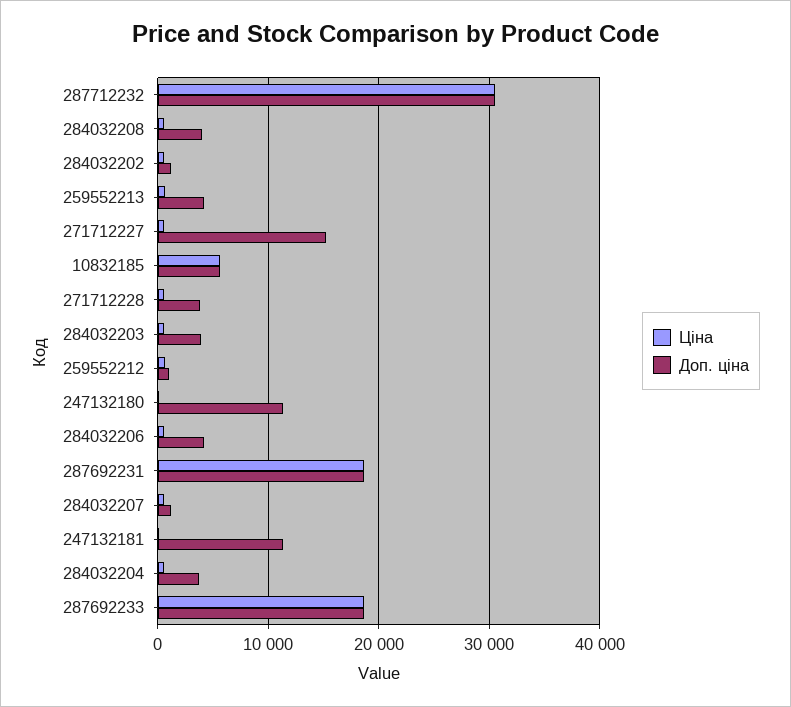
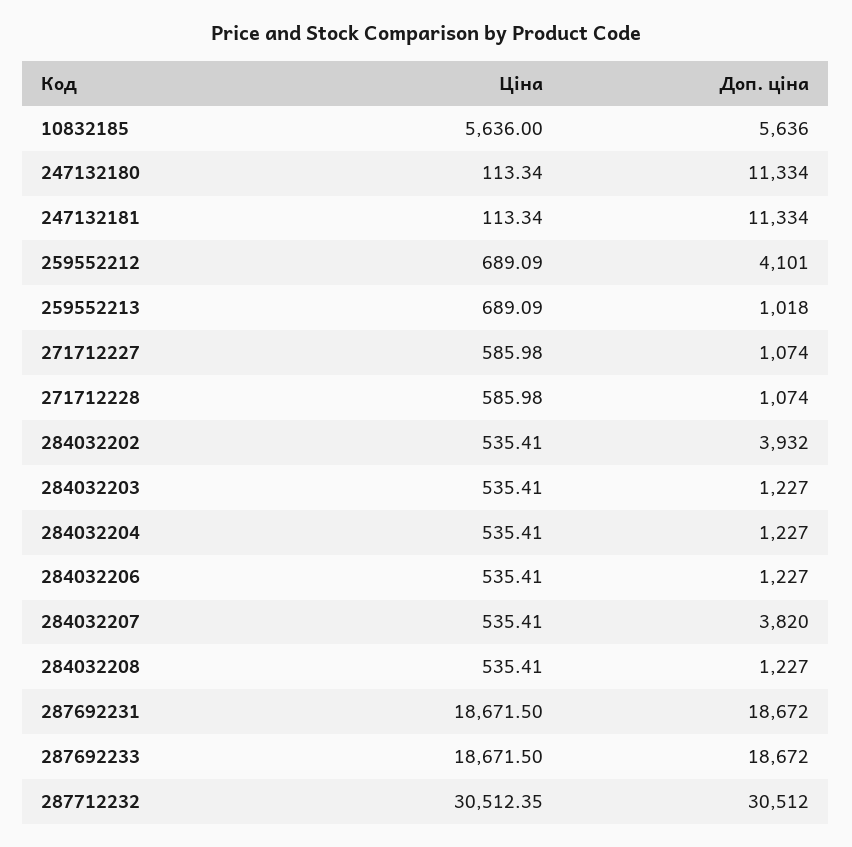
  {
    "Ціна": {
      "287712232": 30512.35,
      "284032208": 535.41,
      "284032202": 535.41,
      "259552213": 689.09,
      "271712227": 585.98,
      "10832185": 5636,
      "271712228": 585.98,
      "284032203": 535.41,
      "259552212": 689.09,
      "247132180": 113.34,
      "284032206": 535.41,
      "287692231": 18671.5,
      "284032207": 535.41,
      "247132181": 113.34,
      "284032204": 535.41,
      "287692233": 18671.5
    },
    "Доп. ціна": {
      "287712232": 30512,
-     "284032208": 4000,
+     "284032208": 1227,
-     "284032202": 1000,
+     "284032202": 3932,
-     "259552213": 4000,
+     "259552213": 1018,
-     "271712227": 15000,
+     "271712227": 1074,
      "10832185": 5636,
-     "271712228": 4000,
+     "271712228": 1074,
-     "284032203": 4000,
+     "284032203": 1227,
-     "259552212": 1000,
+     "259552212": 4101,
      "247132180": 11334,
-     "284032206": 4000,
+     "284032206": 1227,
      "287692231": 18672,
-     "284032207": 1000,
+     "284032207": 3820,
      "247132181": 11334,
-     "284032204": 4000,
+     "284032204": 1227,
      "287692233": 18672
    }
  }

